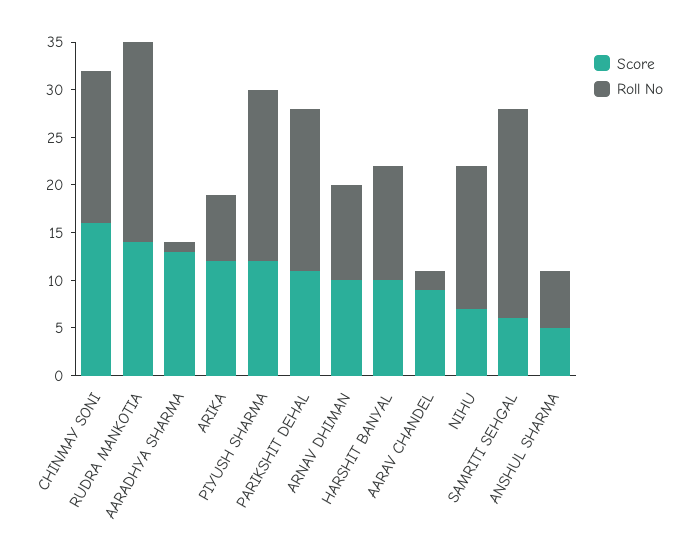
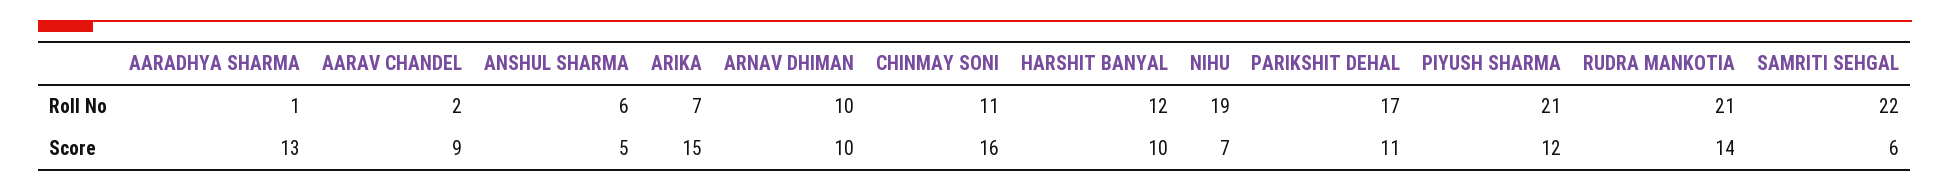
  {
    "Score": {
      "CHINMAY SONI": 16,
      "RUDRA MANKOTIA": 14,
      "AARADHYA SHARMA": 13,
-     "ARIKA": 12,
+     "ARIKA": 15,
      "PIYUSH SHARMA": 12,
      "PARIKSHIT DEHAL": 11,
      "ARNAV DHIMAN": 10,
      "HARSHIT BANYAL": 10,
      "AARAV CHANDEL": 9,
      "NIHU": 7,
      "SAMRITI SEHGAL": 6,
      "ANSHUL SHARMA": 5
    },
    "Roll No": {
-     "CHINMAY SONI": 16,
+     "CHINMAY SONI": 11,
      "RUDRA MANKOTIA": 21,
      "AARADHYA SHARMA": 1,
      "ARIKA": 7,
-     "PIYUSH SHARMA": 18,
+     "PIYUSH SHARMA": 21,
      "PARIKSHIT DEHAL": 17,
      "ARNAV DHIMAN": 10,
      "HARSHIT BANYAL": 12,
      "AARAV CHANDEL": 2,
-     "NIHU": 15,
+     "NIHU": 19,
      "SAMRITI SEHGAL": 22,
      "ANSHUL SHARMA": 6
    }
  }

